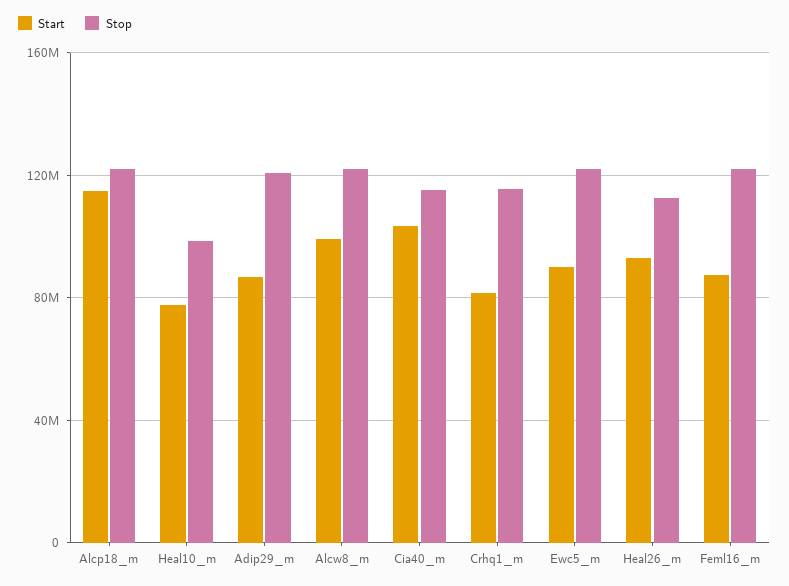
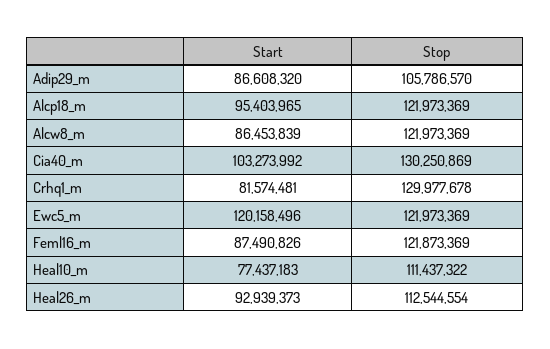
  {
    "Start": {
-     "Alcp18_m": 115000000,
+     "Alcp18_m": 95403965,
      "Heal10_m": 77437183,
      "Adip29_m": 86608320,
-     "Alcw8_m": 100000000,
+     "Alcw8_m": 86453839,
      "Cia40_m": 103273992,
      "Crhq1_m": 81574481,
-     "Ewc5_m": 90000000,
+     "Ewc5_m": 120158496,
      "Heal26_m": 92939373,
      "Feml16_m": 87490826
    },
    "Stop": {
      "Alcp18_m": 121973369,
-     "Heal10_m": 100000000,
+     "Heal10_m": 111437322,
-     "Adip29_m": 120000000,
+     "Adip29_m": 105786570,
      "Alcw8_m": 121973369,
-     "Cia40_m": 115000000,
+     "Cia40_m": 130250869,
-     "Crhq1_m": 115000000,
+     "Crhq1_m": 129977678,
      "Ewc5_m": 121973369,
      "Heal26_m": 112544554,
      "Feml16_m": 121873369
    }
  }

